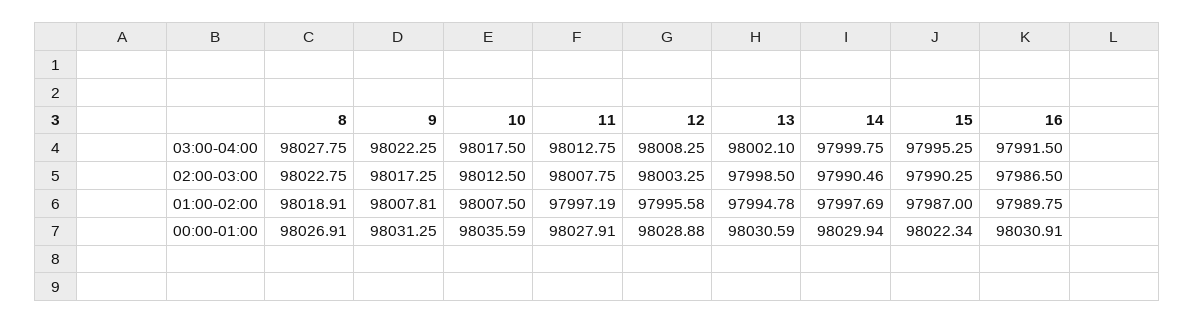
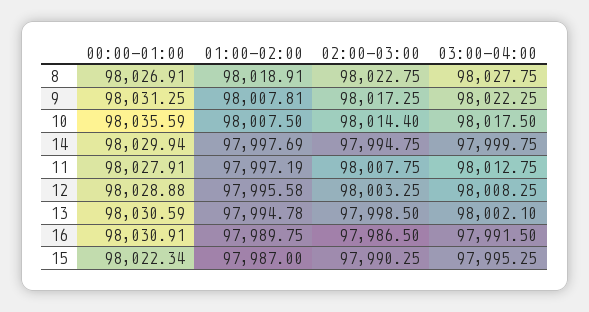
  {
    "8": {
      "03:00-04:00": 98027.75,
      "02:00-03:00": 98022.75,
      "01:00-02:00": 98018.91,
      "00:00-01:00": 98026.91
    },
    "9": {
      "03:00-04:00": 98022.25,
      "02:00-03:00": 98017.25,
      "01:00-02:00": 98007.81,
      "00:00-01:00": 98031.25
    },
    "10": {
      "03:00-04:00": 98017.5,
-     "02:00-03:00": 98012.5,
+     "02:00-03:00": 98014.4,
      "01:00-02:00": 98007.5,
      "00:00-01:00": 98035.59
    },
    "11": {
      "03:00-04:00": 98012.75,
      "02:00-03:00": 98007.75,
      "01:00-02:00": 97997.19,
      "00:00-01:00": 98027.91
    },
    "12": {
      "03:00-04:00": 98008.25,
      "02:00-03:00": 98003.25,
      "01:00-02:00": 97995.58,
      "00:00-01:00": 98028.88
    },
    "13": {
      "03:00-04:00": 98002.1,
      "02:00-03:00": 97998.5,
      "01:00-02:00": 97994.78,
      "00:00-01:00": 98030.59
    },
    "14": {
      "03:00-04:00": 97999.75,
-     "02:00-03:00": 97990.46,
+     "02:00-03:00": 97994.75,
      "01:00-02:00": 97997.69,
      "00:00-01:00": 98029.94
    },
    "15": {
      "03:00-04:00": 97995.25,
      "02:00-03:00": 97990.25,
      "01:00-02:00": 97987,
      "00:00-01:00": 98022.34
    },
    "16": {
      "03:00-04:00": 97991.5,
      "02:00-03:00": 97986.5,
      "01:00-02:00": 97989.75,
      "00:00-01:00": 98030.91
    }
  }

